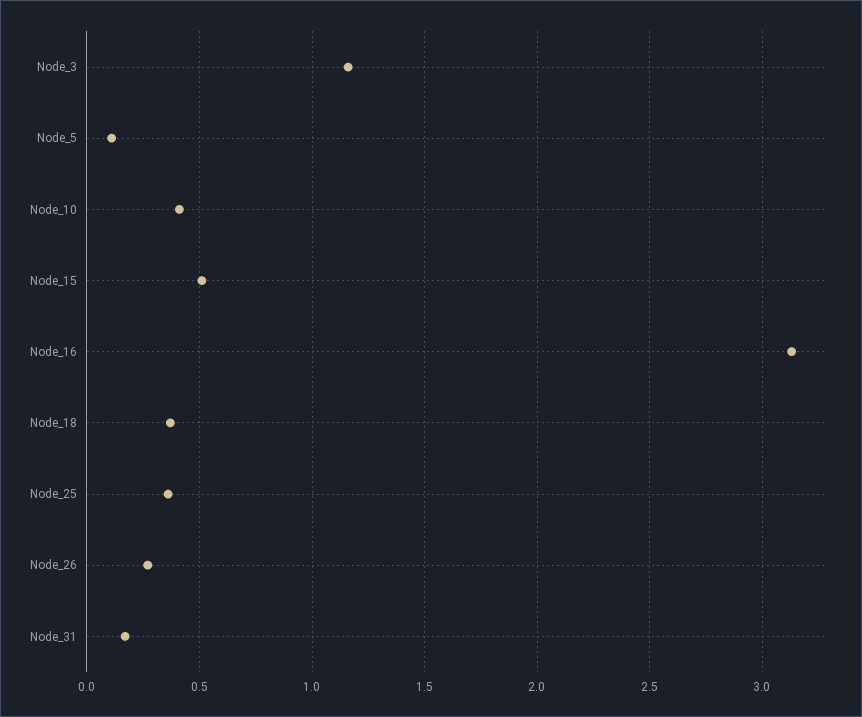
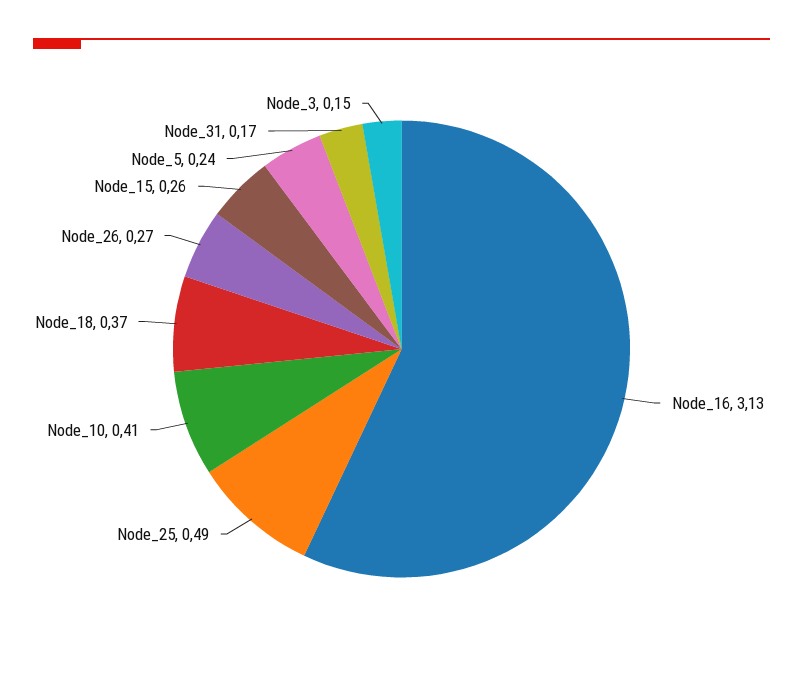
  {
-   "Node_3": 1.15,
+   "Node_3": 0.15,
-   "Node_5": 0.1,
+   "Node_5": 0.24,
    "Node_10": 0.41,
-   "Node_15": 0.5,
+   "Node_15": 0.26,
    "Node_16": 3.13,
    "Node_18": 0.37,
-   "Node_25": 0.35,
+   "Node_25": 0.49,
    "Node_26": 0.27,
    "Node_31": 0.17
  }

